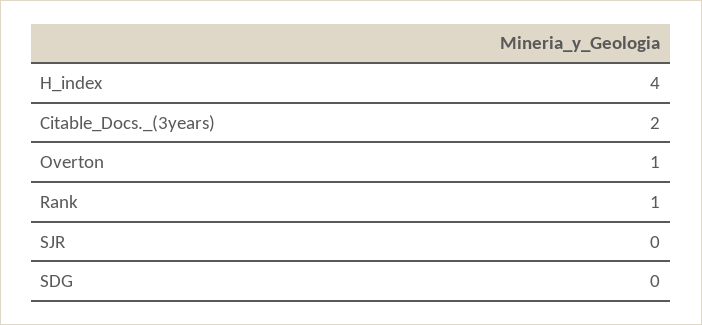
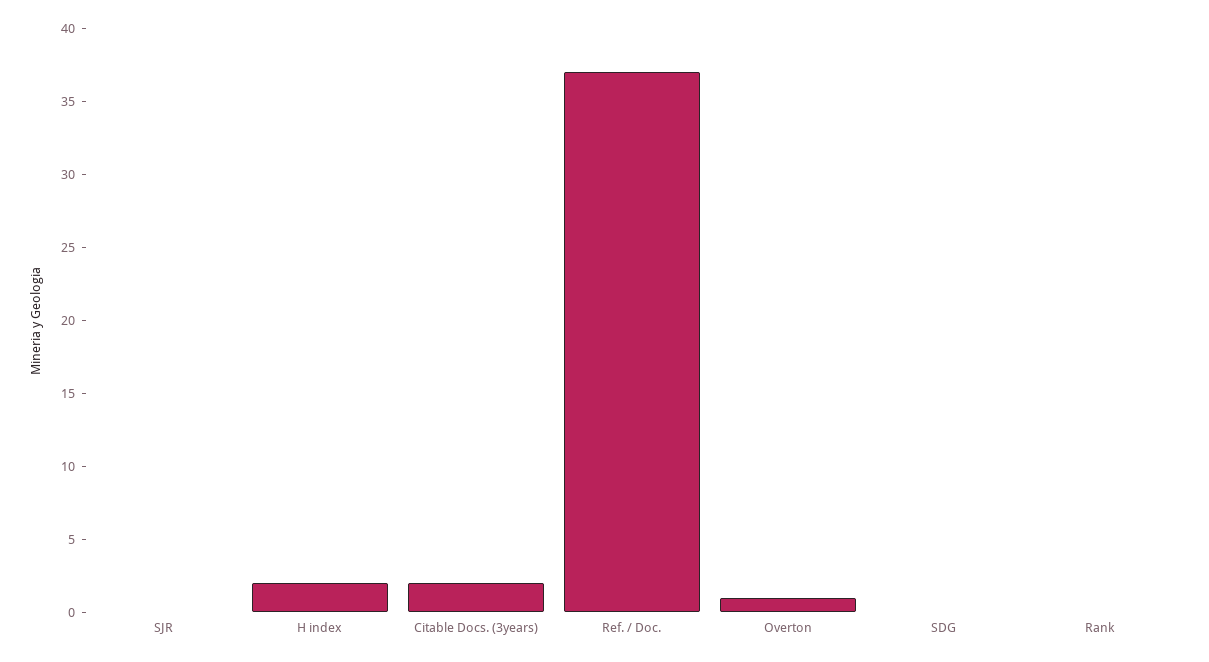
  {
-   "H_index": 4,
+   "H_index": 2,
    "Citable_Docs._(3years)": 2,
    "Overton": 1,
-   "Rank": 1,
+   "Rank": 0,
    "SJR": 0,
-   "SDG": 0
+   "SDG": 0,
+   "Ref. / Doc.": 37
  }

